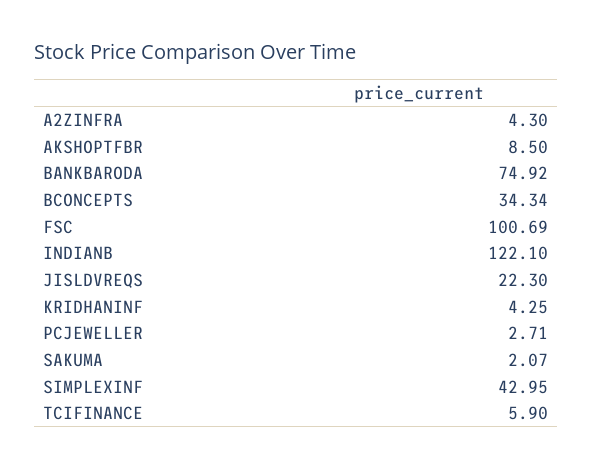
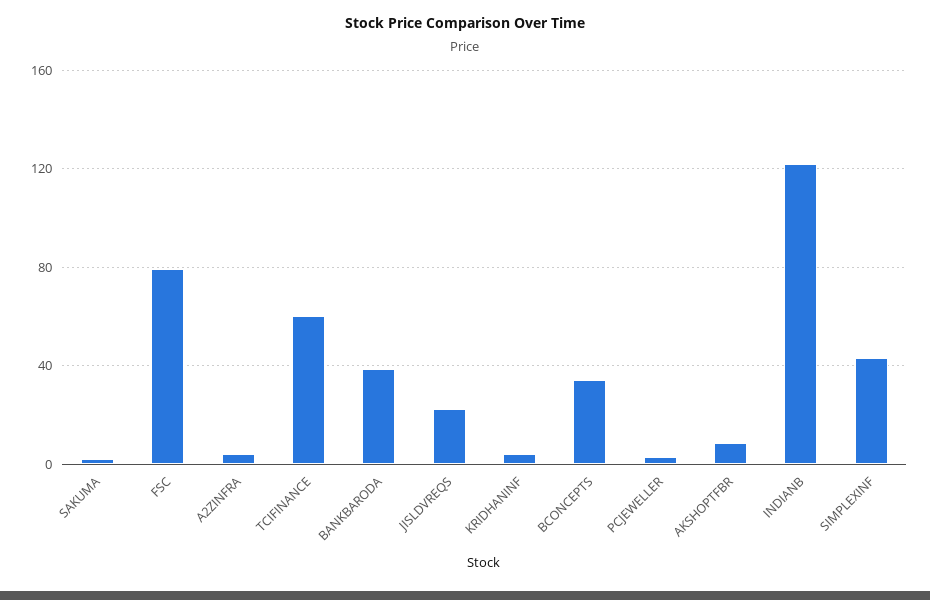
  {
    "A2ZINFRA": 4.3,
    "AKSHOPTFBR": 8.5,
-   "BANKBARODA": 74.92,
+   "BANKBARODA": 40,
    "BCONCEPTS": 34.34,
-   "FSC": 100.69,
+   "FSC": 80,
    "INDIANB": 122.1,
    "JISLDVREQS": 22.3,
    "KRIDHANINF": 4.25,
    "PCJEWELLER": 2.71,
    "SAKUMA": 2.07,
    "SIMPLEXINF": 42.95,
-   "TCIFINANCE": 5.9
+   "TCIFINANCE": 60
  }

